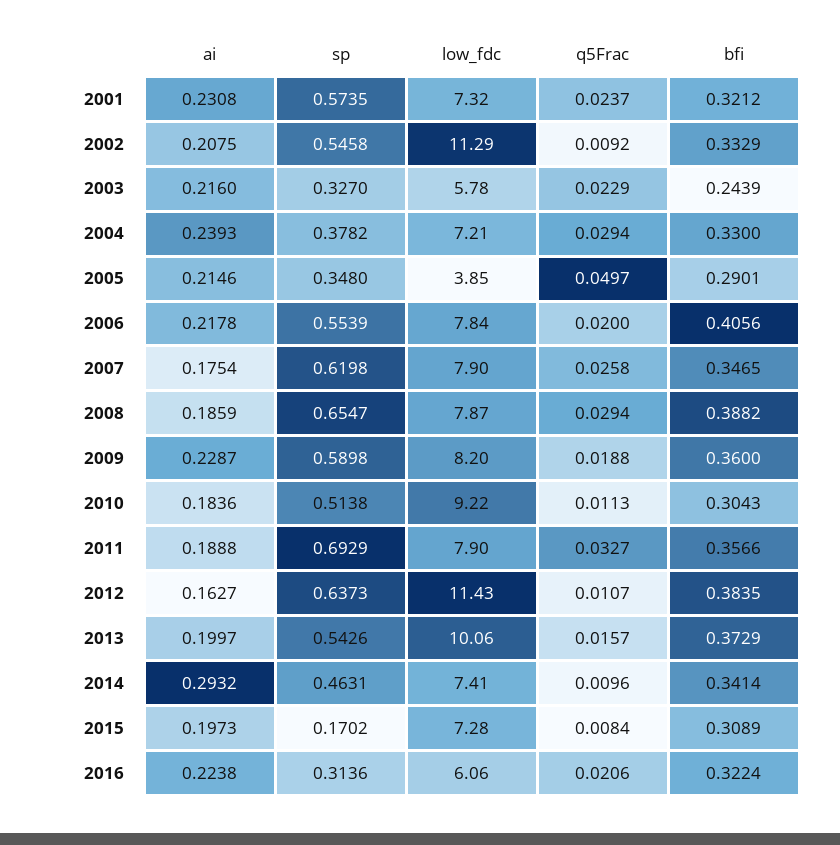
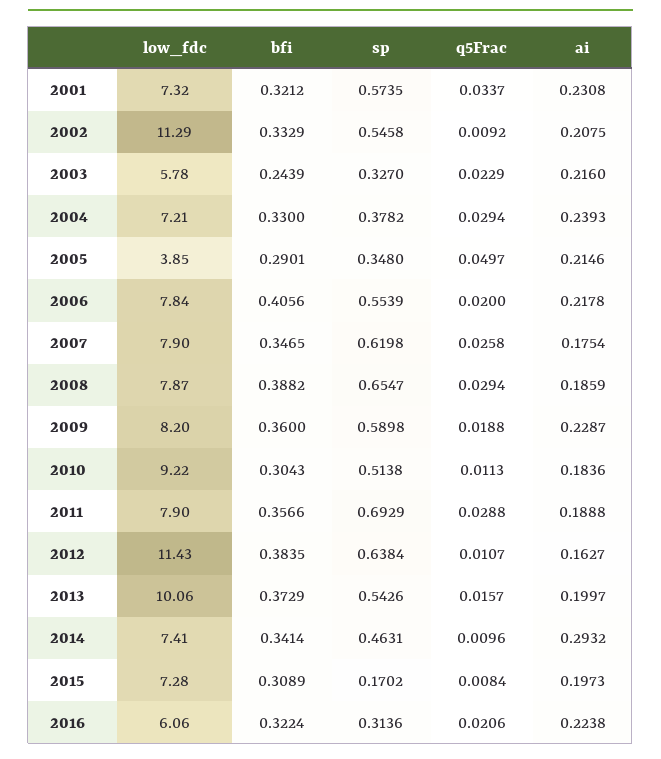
  {
    "ai": {
      "2001": 0.2308,
      "2002": 0.2075,
      "2003": 0.216,
      "2004": 0.2393,
      "2005": 0.2146,
      "2006": 0.2178,
      "2007": 0.1754,
      "2008": 0.1859,
      "2009": 0.2287,
      "2010": 0.1836,
      "2011": 0.1888,
      "2012": 0.1627,
      "2013": 0.1997,
      "2014": 0.2932,
      "2015": 0.1973,
      "2016": 0.2238
    },
    "sp": {
      "2001": 0.5735,
      "2002": 0.5458,
      "2003": 0.327,
      "2004": 0.3782,
      "2005": 0.348,
      "2006": 0.5539,
      "2007": 0.6198,
      "2008": 0.6547,
      "2009": 0.5898,
      "2010": 0.5138,
      "2011": 0.6929,
-     "2012": 0.6373,
+     "2012": 0.6384,
      "2013": 0.5426,
      "2014": 0.4631,
      "2015": 0.1702,
      "2016": 0.3136
    },
    "low_fdc": {
      "2001": 7.32,
      "2002": 11.29,
      "2003": 5.78,
      "2004": 7.21,
      "2005": 3.85,
      "2006": 7.84,
      "2007": 7.9,
      "2008": 7.87,
      "2009": 8.2,
      "2010": 9.22,
      "2011": 7.9,
      "2012": 11.43,
      "2013": 10.06,
      "2014": 7.41,
      "2015": 7.28,
      "2016": 6.06
    },
    "q5Frac": {
-     "2001": 0.0237,
+     "2001": 0.0337,
      "2002": 0.0092,
      "2003": 0.0229,
      "2004": 0.0294,
      "2005": 0.0497,
      "2006": 0.02,
      "2007": 0.0258,
      "2008": 0.0294,
      "2009": 0.0188,
      "2010": 0.0113,
-     "2011": 0.0327,
+     "2011": 0.0288,
      "2012": 0.0107,
      "2013": 0.0157,
      "2014": 0.0096,
      "2015": 0.0084,
      "2016": 0.0206
    },
    "bfi": {
      "2001": 0.3212,
      "2002": 0.3329,
      "2003": 0.2439,
      "2004": 0.33,
      "2005": 0.2901,
      "2006": 0.4056,
      "2007": 0.3465,
      "2008": 0.3882,
      "2009": 0.36,
      "2010": 0.3043,
      "2011": 0.3566,
      "2012": 0.3835,
      "2013": 0.3729,
      "2014": 0.3414,
      "2015": 0.3089,
      "2016": 0.3224
    }
  }

